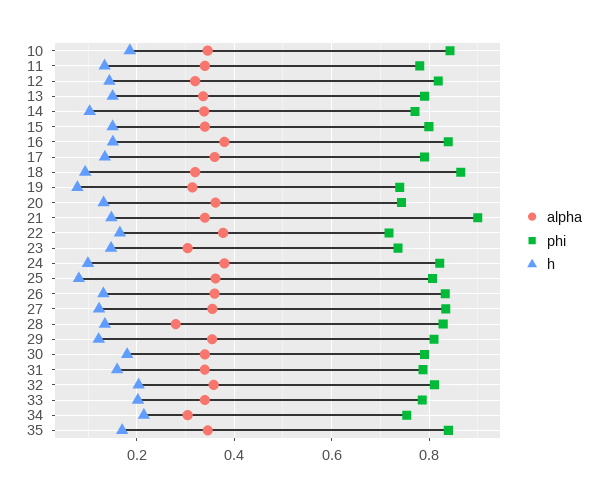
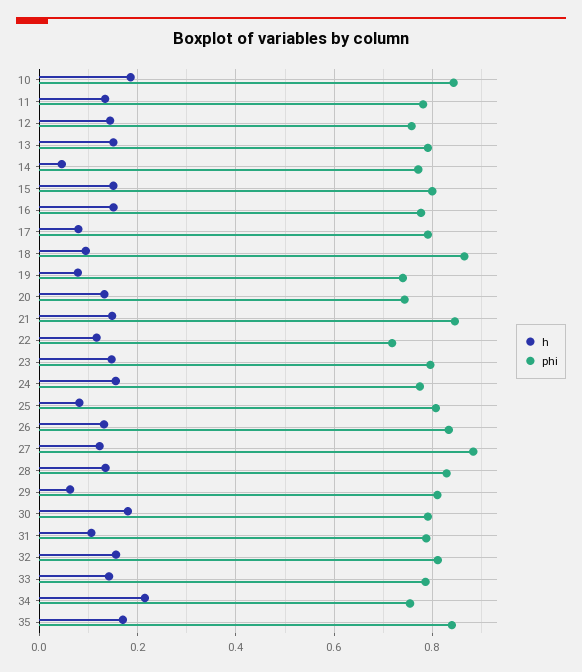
  {
-   "alpha": {
-     "10": 0.34,
-     "11": 0.34,
-     "12": 0.32,
-     "13": 0.34,
-     "14": 0.34,
-     "15": 0.34,
-     "16": 0.38,
-     "17": 0.36,
-     "18": 0.32,
-     "19": 0.32,
-     "20": 0.36,
-     "21": 0.34,
-     "22": 0.38,
-     "23": 0.3,
-     "24": 0.38,
-     "25": 0.36,
-     "26": 0.36,
-     "27": 0.36,
-     "28": 0.28,
-     "29": 0.36,
-     "30": 0.34,
-     "31": 0.34,
-     "32": 0.36,
-     "33": 0.34,
-     "34": 0.3,
-     "35": 0.34
-   },
    "phi": {
      "10": 0.84,
      "11": 0.78,
-     "12": 0.82,
+     "12": 0.76,
      "13": 0.8,
      "14": 0.78,
      "15": 0.8,
-     "16": 0.84,
+     "16": 0.78,
      "17": 0.8,
      "18": 0.86,
      "19": 0.74,
      "20": 0.74,
-     "21": 0.9,
+     "21": 0.84,
      "22": 0.72,
-     "23": 0.74,
+     "23": 0.8,
-     "24": 0.82,
+     "24": 0.78,
      "25": 0.8,
      "26": 0.84,
-     "27": 0.84,
+     "27": 0.88,
      "28": 0.82,
      "29": 0.82,
      "30": 0.8,
      "31": 0.78,
      "32": 0.82,
      "33": 0.78,
      "34": 0.76,
      "35": 0.84
    },
    "h": {
      "10": 0.18,
      "11": 0.14,
      "12": 0.14,
      "13": 0.16,
-     "14": 0.1,
+     "14": 0.04,
      "15": 0.16,
      "16": 0.16,
-     "17": 0.14,
+     "17": 0.08,
      "18": 0.1,
      "19": 0.08,
      "20": 0.14,
      "21": 0.14,
-     "22": 0.16,
+     "22": 0.12,
      "23": 0.14,
-     "24": 0.1,
+     "24": 0.16,
      "25": 0.08,
      "26": 0.14,
      "27": 0.12,
      "28": 0.14,
-     "29": 0.12,
+     "29": 0.06,
      "30": 0.18,
-     "31": 0.16,
+     "31": 0.1,
-     "32": 0.2,
+     "32": 0.16,
-     "33": 0.2,
+     "33": 0.14,
      "34": 0.22,
      "35": 0.18
    }
  }

